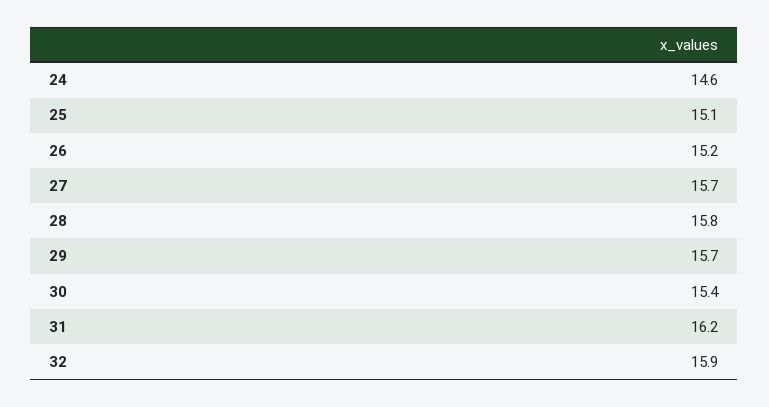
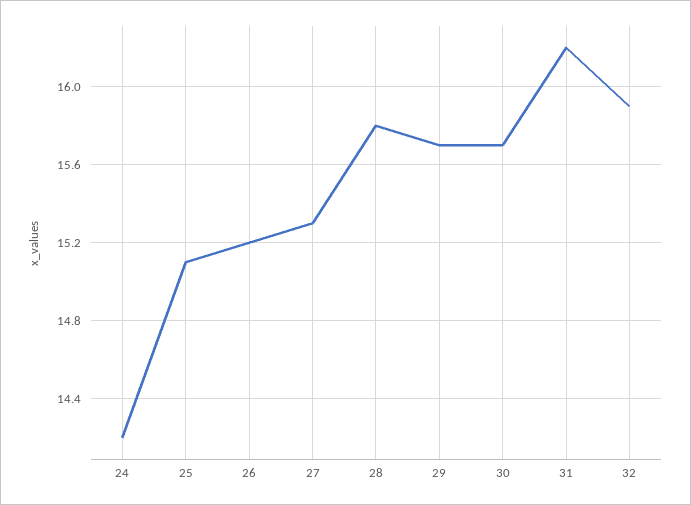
  {
-   "24": 14.6,
+   "24": 14.2,
    "25": 15.1,
    "26": 15.2,
-   "27": 15.7,
+   "27": 15.3,
    "28": 15.8,
    "29": 15.7,
-   "30": 15.4,
+   "30": 15.7,
    "31": 16.2,
    "32": 15.9
  }

